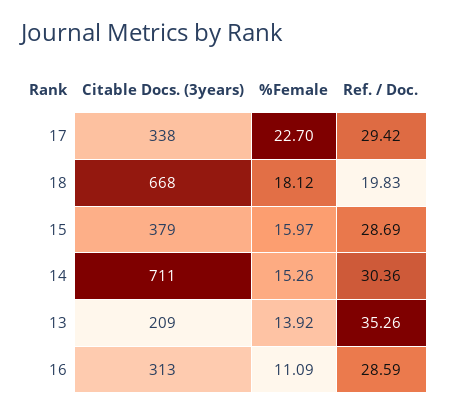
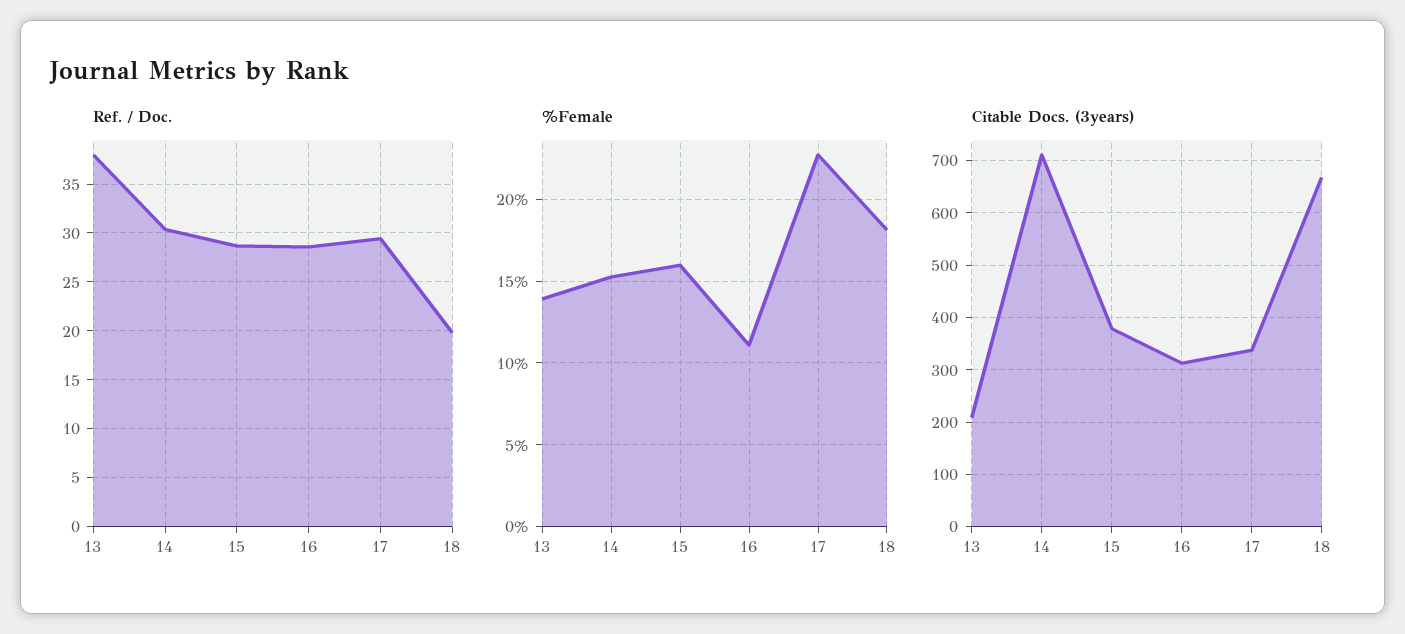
  {
    "Citable Docs. (3years)": {
      "17": 338,
      "18": 668,
      "15": 379,
      "14": 711,
      "13": 209,
      "16": 313
    },
    "%Female": {
      "17": 22.7,
      "18": 18.12,
      "15": 15.97,
      "14": 15.26,
      "13": 13.92,
      "16": 11.09
    },
    "Ref. / Doc.": {
      "17": 29.42,
      "18": 19.83,
      "15": 28.69,
      "14": 30.36,
-     "13": 35.26,
+     "13": 38,
      "16": 28.59
    }
  }

